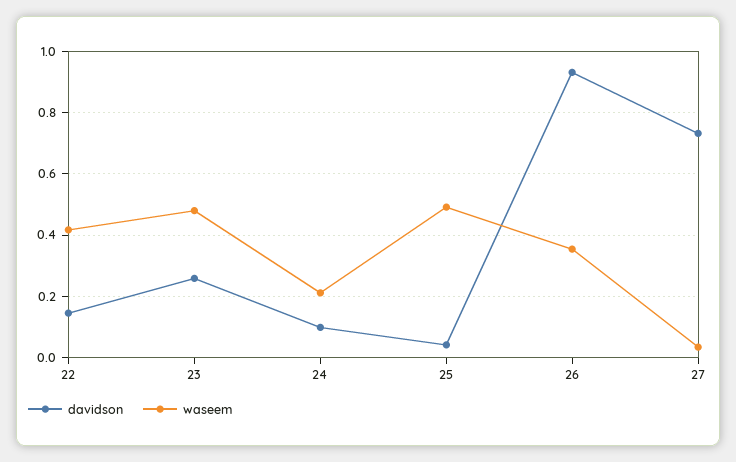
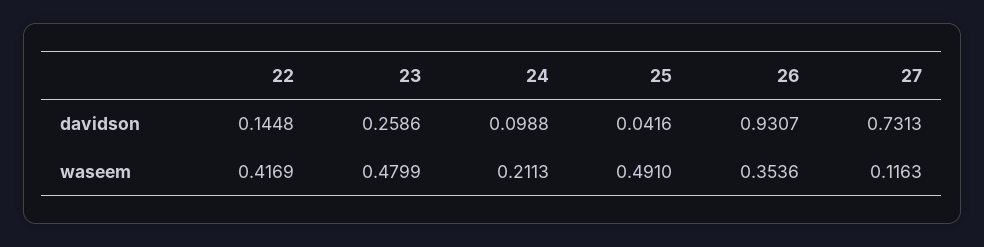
  {
    "davidson": {
      "22": 0.1448,
      "23": 0.2586,
      "24": 0.0988,
      "25": 0.0416,
      "26": 0.9307,
      "27": 0.7313
    },
    "waseem": {
      "22": 0.4169,
      "23": 0.4799,
      "24": 0.2113,
      "25": 0.491,
      "26": 0.3536,
-     "27": 0.04
+     "27": 0.1163
    }
  }

